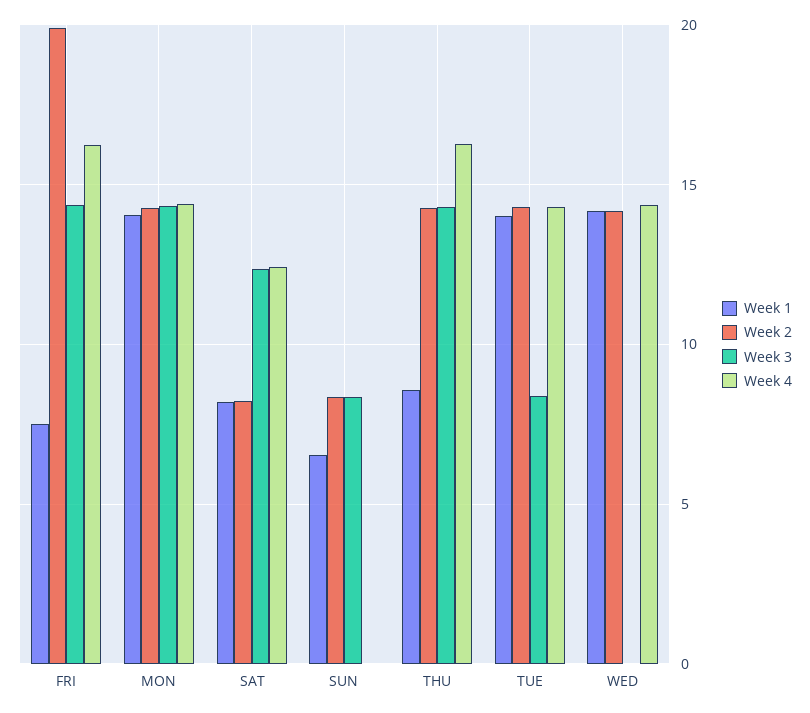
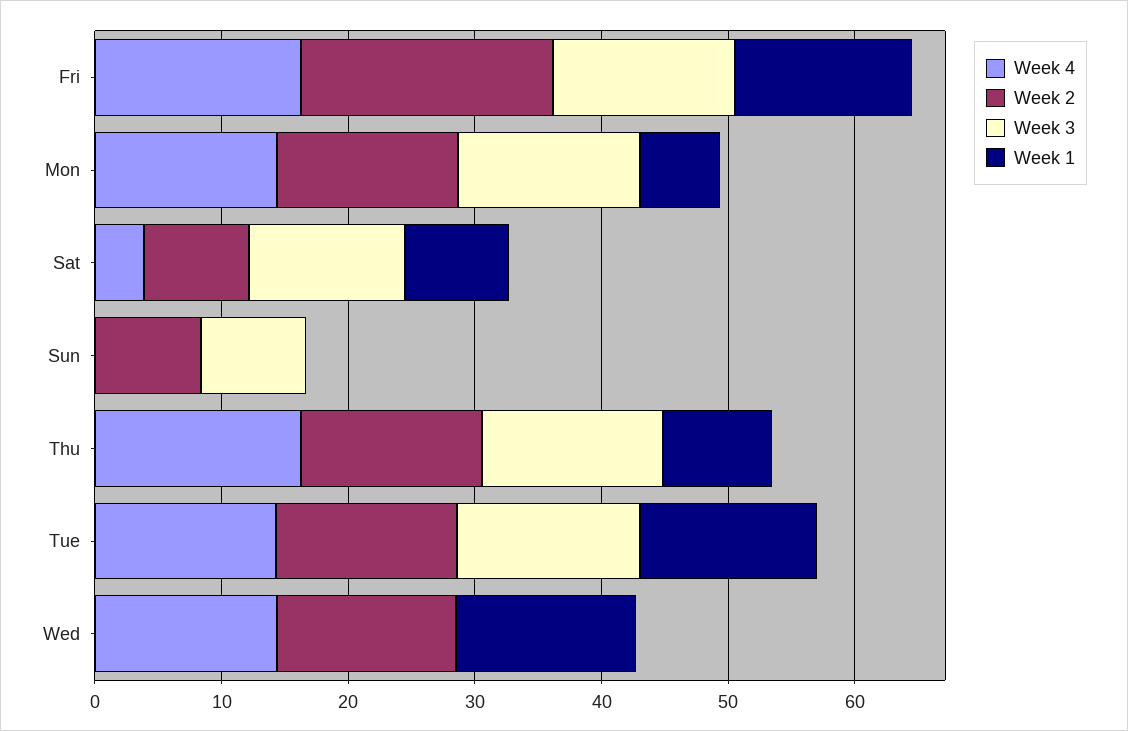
  {
    "Week 1": {
-     "FRI": 7.5,
+     "FRI": 14,
-     "MON": 14,
+     "MON": 6,
      "SAT": 8,
-     "SUN": 6.5,
+     "SUN": 0,
      "THU": 8.5,
      "TUE": 14,
      "WED": 14
    },
    "Week 2": {
      "FRI": 20,
      "MON": 14.5,
      "SAT": 8,
      "SUN": 8.5,
      "THU": 14.5,
      "TUE": 14.5,
      "WED": 14
    },
    "Week 3": {
      "FRI": 14.5,
      "MON": 14.5,
      "SAT": 12.5,
      "SUN": 8.5,
      "THU": 14.5,
-     "TUE": 8.5,
+     "TUE": 14,
      "WED": 0
    },
    "Week 4": {
      "FRI": 16.5,
      "MON": 14.5,
-     "SAT": 12.5,
+     "SAT": 4,
      "SUN": 0,
      "THU": 16.5,
      "TUE": 14.5,
      "WED": 14.5
    }
  }

